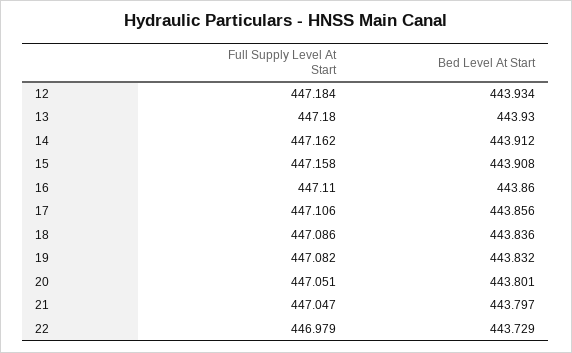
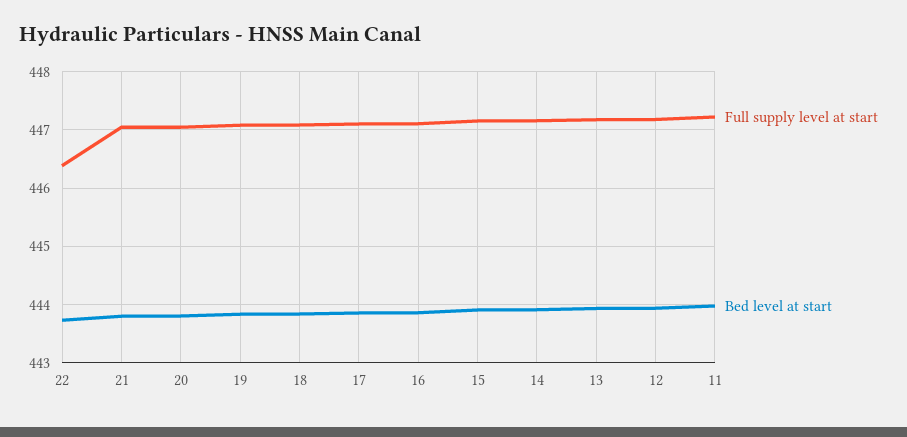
  {
    "Full Supply Level At Start": {
      "12": 447.184,
      "13": 447.18,
      "14": 447.162,
      "15": 447.158,
      "16": 447.11,
      "17": 447.106,
      "18": 447.086,
      "19": 447.082,
      "20": 447.051,
      "21": 447.047,
-     "22": 446.979
+     "22": 446.4,
+     "11": 447.2
    },
    "Bed Level At Start": {
      "12": 443.934,
      "13": 443.93,
      "14": 443.912,
      "15": 443.908,
      "16": 443.86,
      "17": 443.856,
      "18": 443.836,
      "19": 443.832,
      "20": 443.801,
      "21": 443.797,
-     "22": 443.729
+     "22": 443.729,
+     "11": 444
    }
  }

